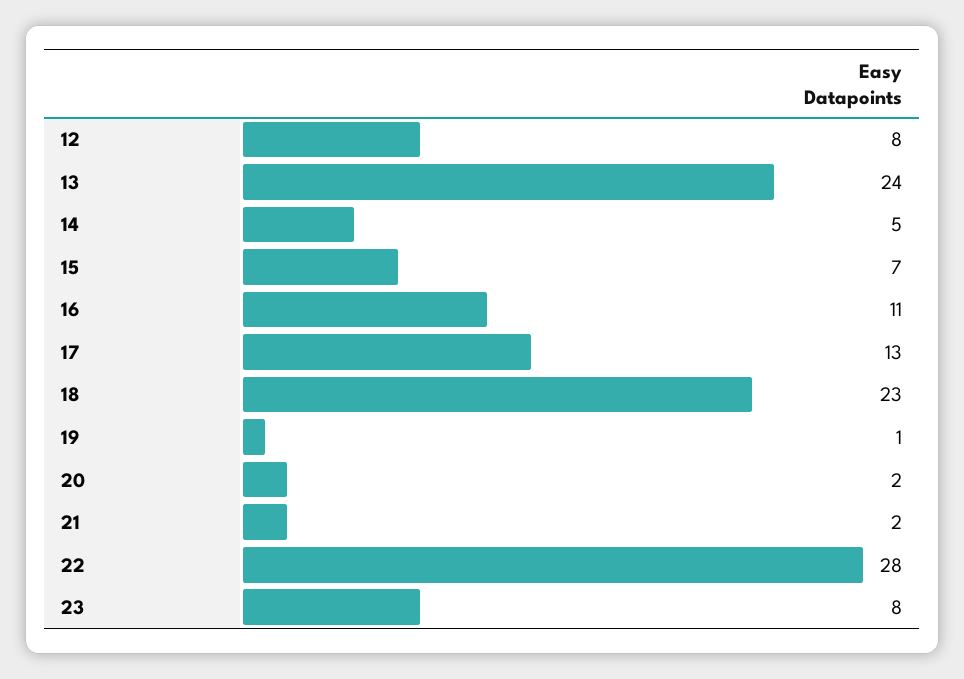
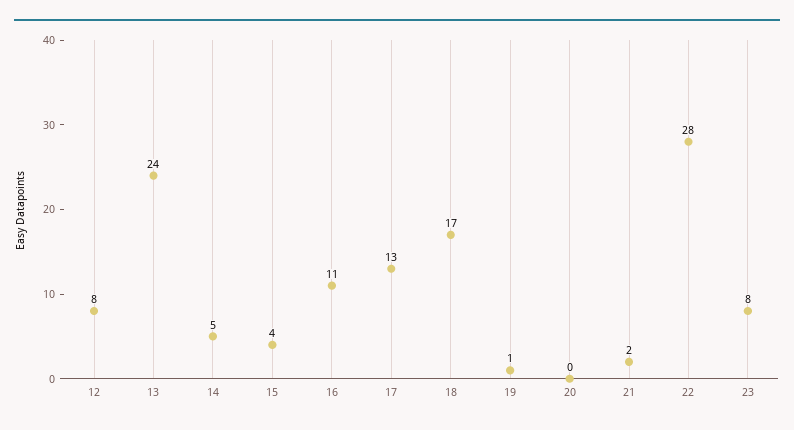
  {
    "12": 8,
    "13": 24,
    "14": 5,
-   "15": 7,
+   "15": 4,
    "16": 11,
    "17": 13,
-   "18": 23,
+   "18": 17,
    "19": 1,
-   "20": 2,
+   "20": 0,
    "21": 2,
    "22": 28,
    "23": 8
  }

